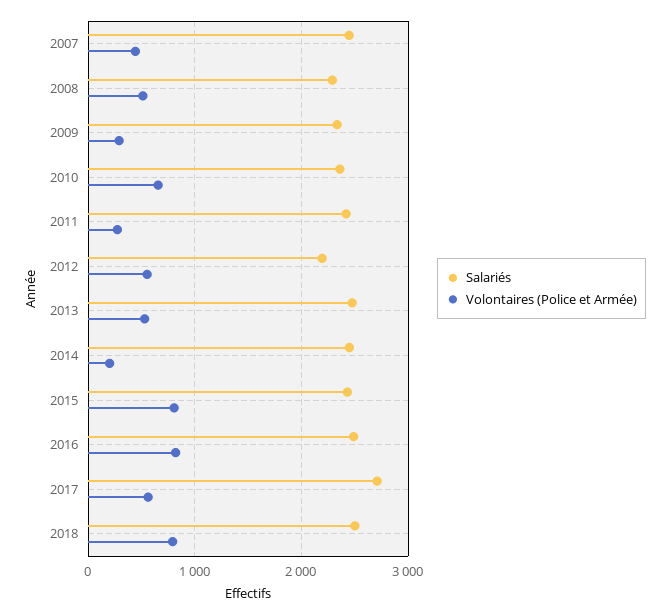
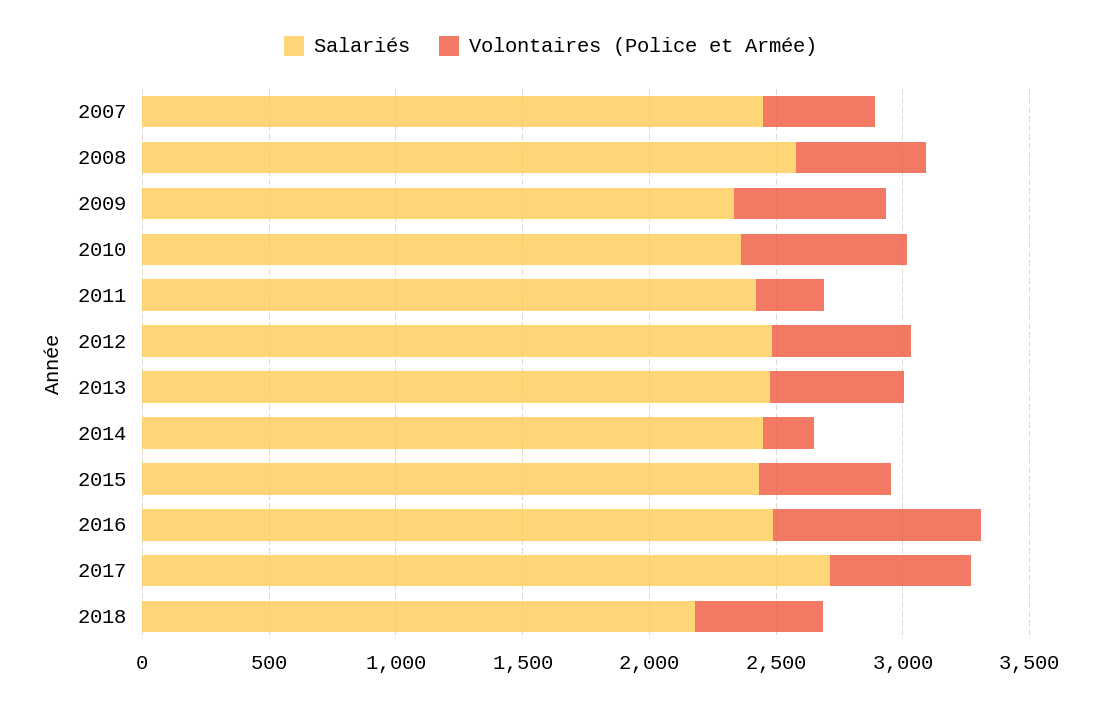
  {
    "Salariés": {
      "2007": 2400,
-     "2008": 2300,
+     "2008": 2600,
      "2009": 2300,
      "2010": 2400,
      "2011": 2400,
-     "2012": 2200,
+     "2012": 2500,
      "2013": 2500,
      "2014": 2400,
      "2015": 2400,
      "2016": 2500,
      "2017": 2700,
-     "2018": 2500
+     "2018": 2200
    },
    "Volontaires (Police et Armée)": {
      "2007": 400,
      "2008": 500,
-     "2009": 300,
+     "2009": 600,
      "2010": 700,
      "2011": 300,
      "2012": 600,
      "2013": 500,
      "2014": 200,
-     "2015": 800,
+     "2015": 500,
      "2016": 800,
      "2017": 600,
-     "2018": 800
+     "2018": 500
    }
  }

